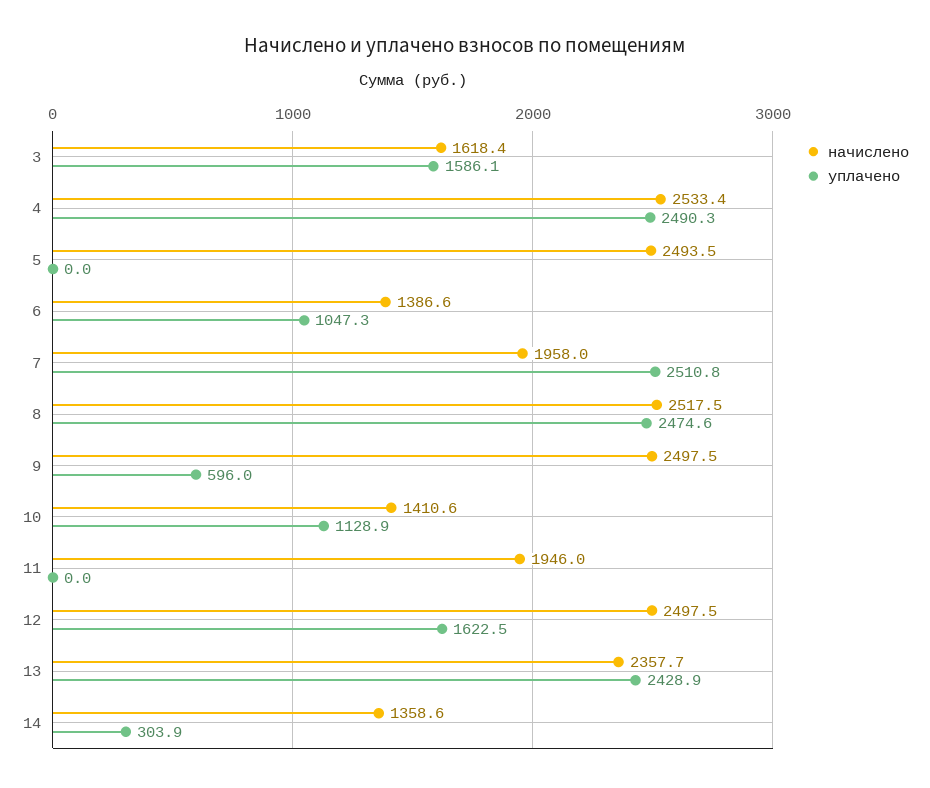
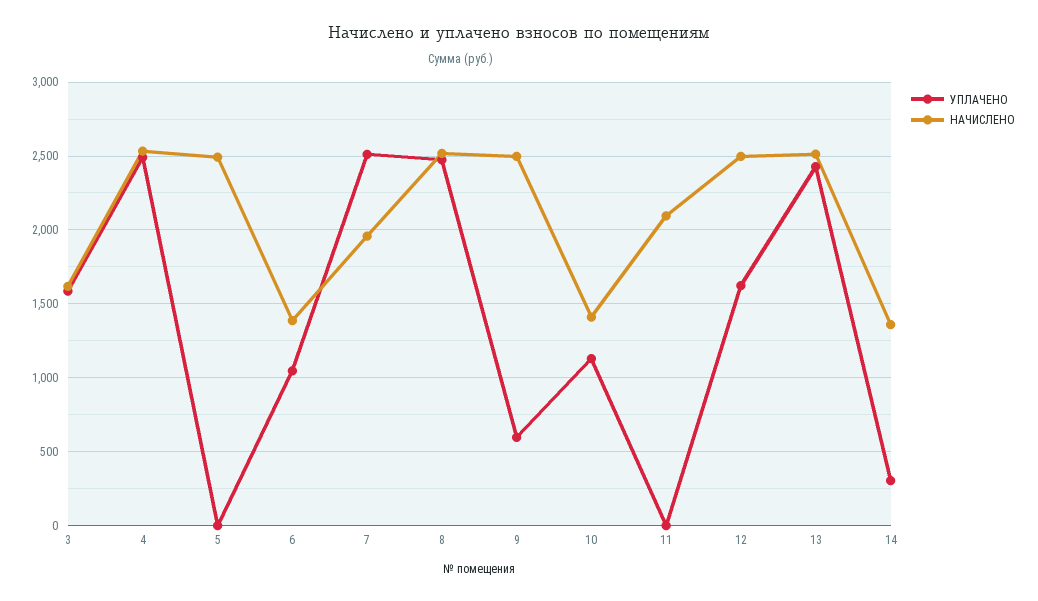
  {
    "начислено": {
      "3": 1618.4,
      "4": 2533.4,
      "5": 2493.5,
      "6": 1386.6,
      "7": 1958,
      "8": 2517.5,
      "9": 2497.5,
      "10": 1410.6,
-     "11": 1946,
+     "11": 2100,
      "12": 2497.5,
-     "13": 2357.7,
+     "13": 2500,
      "14": 1358.6
    },
    "уплачено": {
      "3": 1586.1,
      "4": 2490.3,
      "5": 0,
      "6": 1047.3,
      "7": 2510.8,
      "8": 2474.6,
      "9": 596,
      "10": 1128.9,
      "11": 0,
      "12": 1622.5,
      "13": 2428.9,
      "14": 303.9
    }
  }

